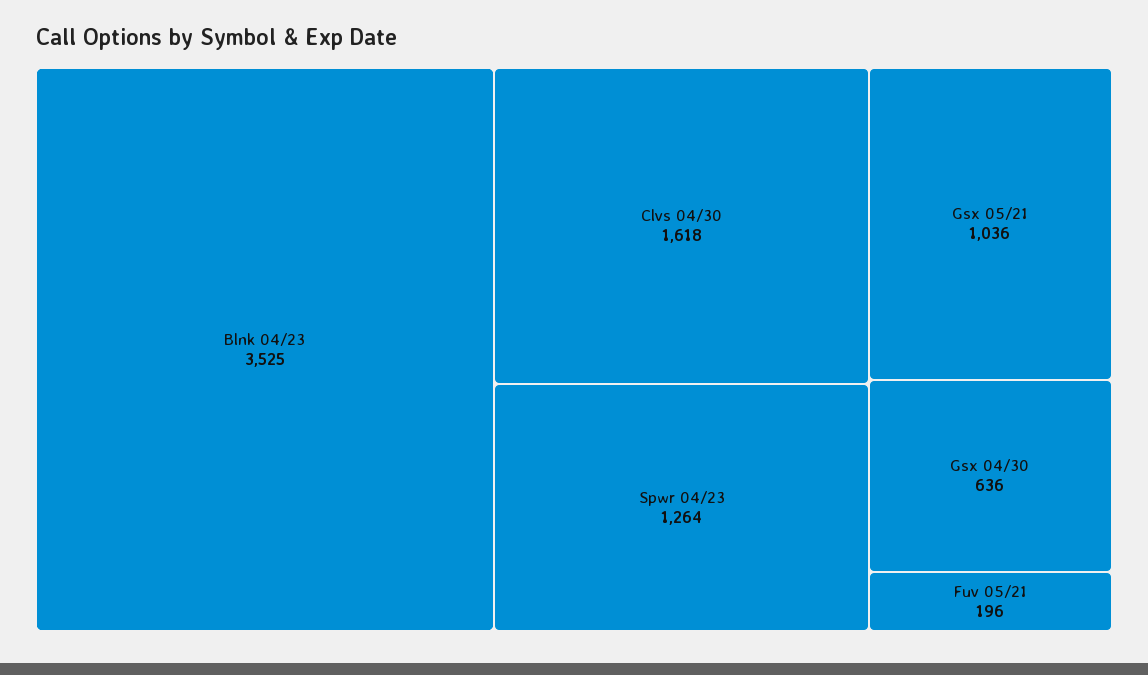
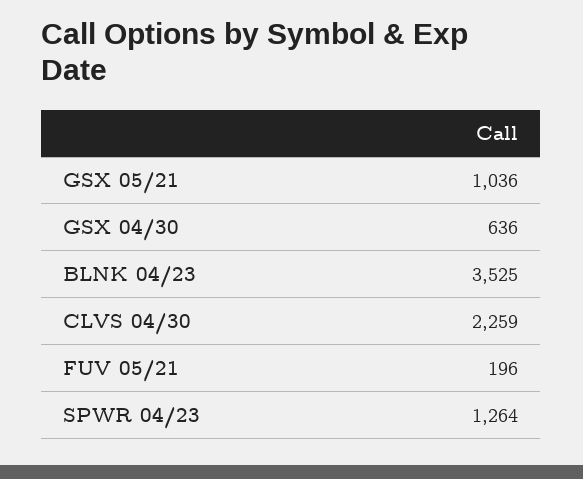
  {
    "Blnk 04/23": 3525,
-   "Clvs 04/30": 1618,
+   "Clvs 04/30": 2259,
    "Spwr 04/23": 1264,
    "Gsx 05/21": 1036,
    "Gsx 04/30": 636,
    "Fuv 05/21": 196
  }

